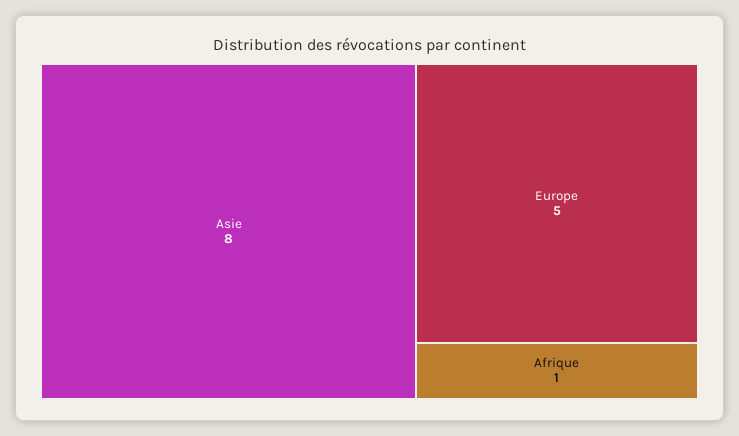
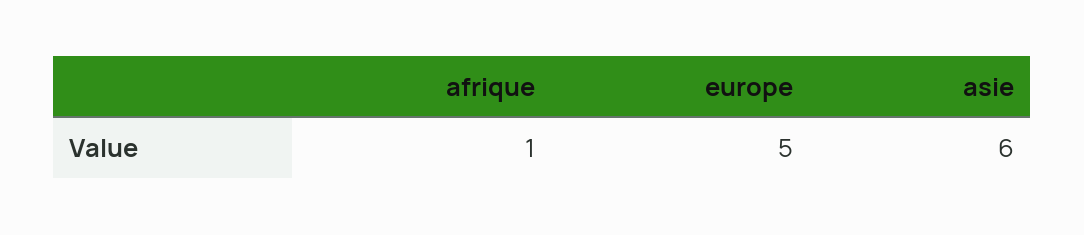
  {
-   "Asie": 8,
+   "Asie": 6,
    "Europe": 5,
    "Afrique": 1
  }

